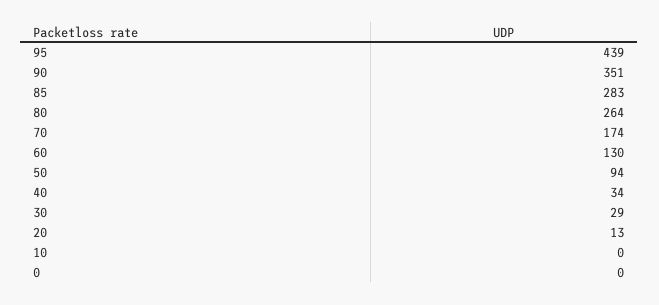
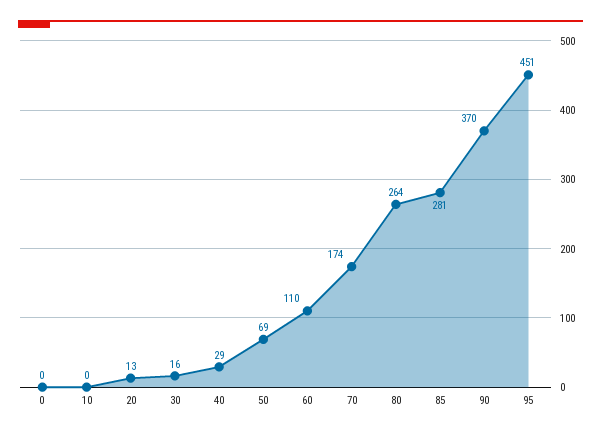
  {
-   "95": 439,
+   "95": 451,
-   "90": 351,
+   "90": 370,
-   "85": 283,
+   "85": 281,
    "80": 264,
    "70": 174,
-   "60": 130,
+   "60": 110,
-   "50": 94,
+   "50": 69,
-   "40": 34,
+   "40": 29,
-   "30": 29,
+   "30": 16,
    "20": 13,
    "10": 0,
    "0": 0
  }

